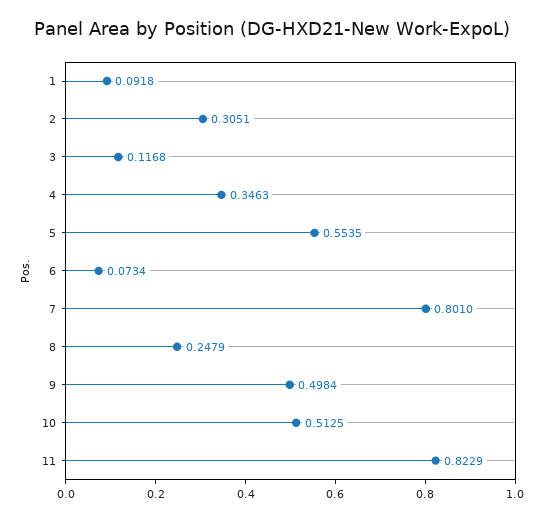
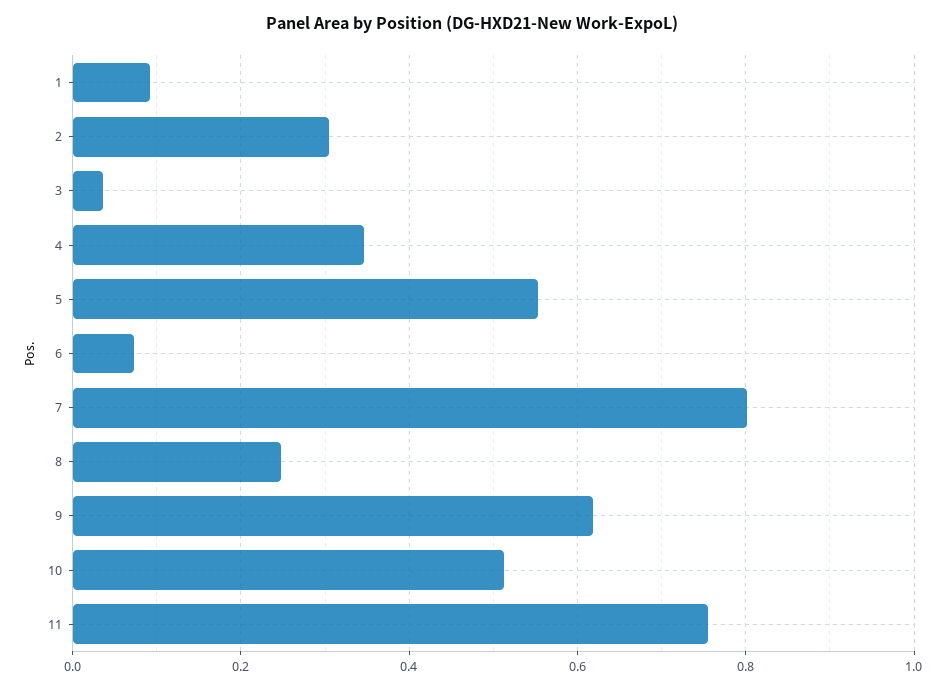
  {
    "1": 0.0918,
    "2": 0.3051,
-   "3": 0.1168,
+   "3": 0.04,
    "4": 0.3463,
    "5": 0.5535,
    "6": 0.0734,
    "7": 0.801,
    "8": 0.2479,
-   "9": 0.4984,
+   "9": 0.62,
    "10": 0.5125,
-   "11": 0.8229
+   "11": 0.76
  }

